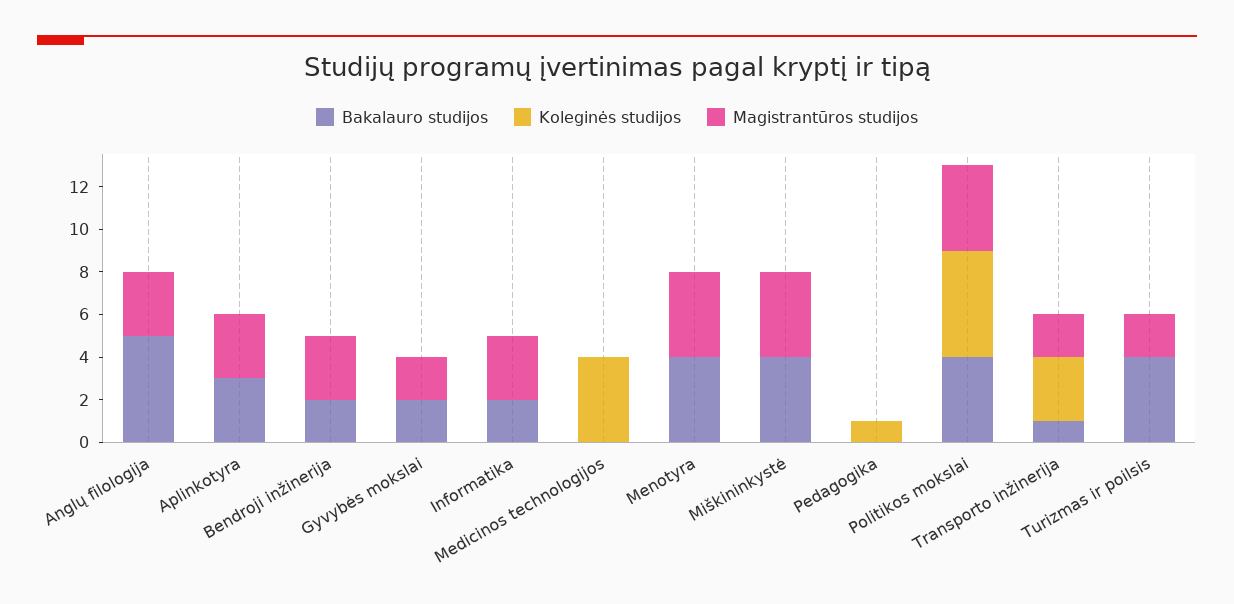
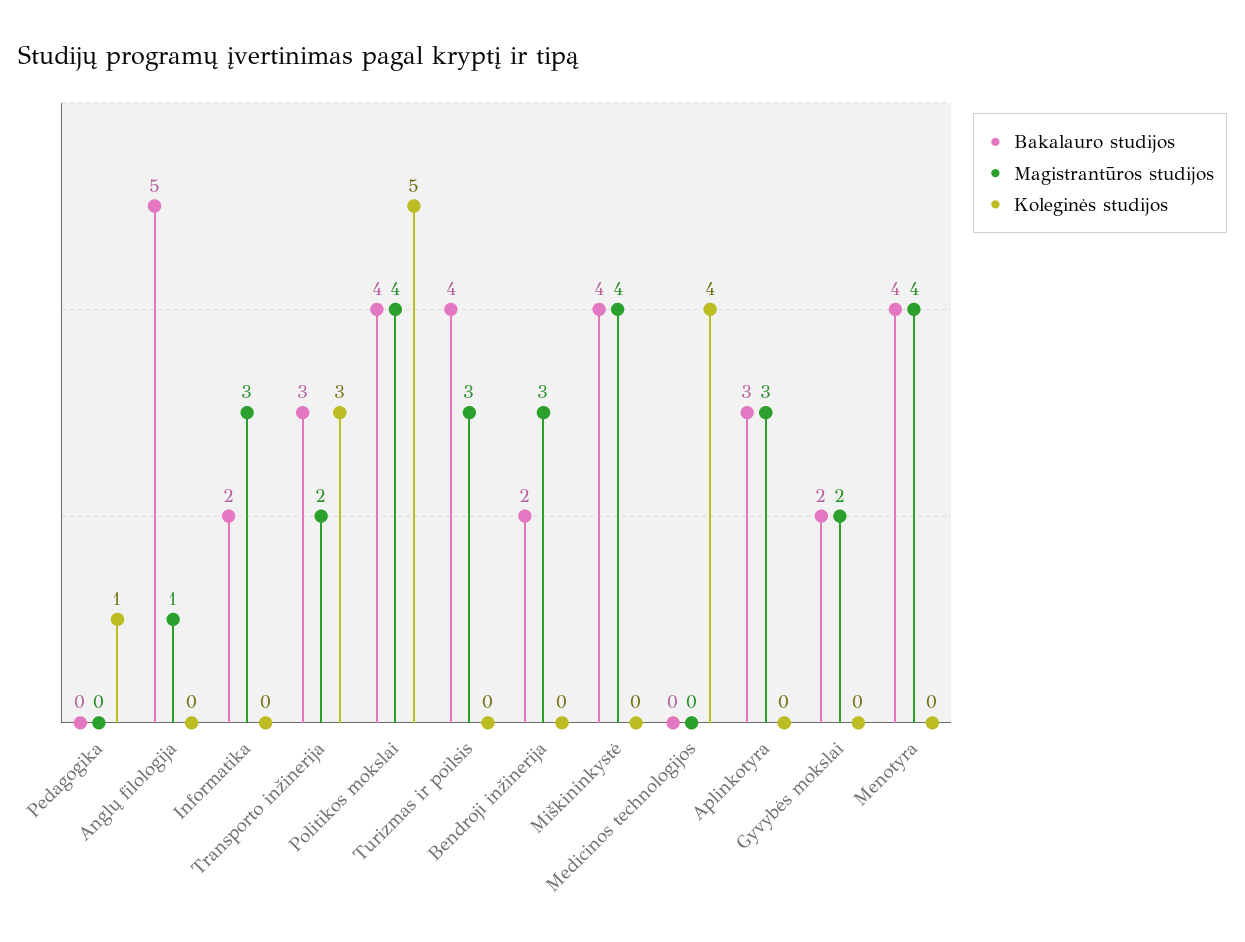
  {
    "Bakalauro studijos": {
      "Anglų filologija": 5,
      "Aplinkotyra": 3,
      "Bendroji inžinerija": 2,
      "Gyvybės mokslai": 2,
      "Informatika": 2,
      "Medicinos technologijos": 0,
      "Menotyra": 4,
      "Miškininkystė": 4,
      "Pedagogika": 0,
      "Politikos mokslai": 4,
-     "Transporto inžinerija": 1,
+     "Transporto inžinerija": 3,
      "Turizmas ir poilsis": 4
    },
    "Koleginės studijos": {
      "Anglų filologija": 0,
      "Aplinkotyra": 0,
      "Bendroji inžinerija": 0,
      "Gyvybės mokslai": 0,
      "Informatika": 0,
      "Medicinos technologijos": 4,
      "Menotyra": 0,
      "Miškininkystė": 0,
      "Pedagogika": 1,
      "Politikos mokslai": 5,
      "Transporto inžinerija": 3,
      "Turizmas ir poilsis": 0
    },
    "Magistrantūros studijos": {
-     "Anglų filologija": 3,
+     "Anglų filologija": 1,
      "Aplinkotyra": 3,
      "Bendroji inžinerija": 3,
      "Gyvybės mokslai": 2,
      "Informatika": 3,
      "Medicinos technologijos": 0,
      "Menotyra": 4,
      "Miškininkystė": 4,
      "Pedagogika": 0,
      "Politikos mokslai": 4,
      "Transporto inžinerija": 2,
-     "Turizmas ir poilsis": 2
+     "Turizmas ir poilsis": 3
    }
  }

